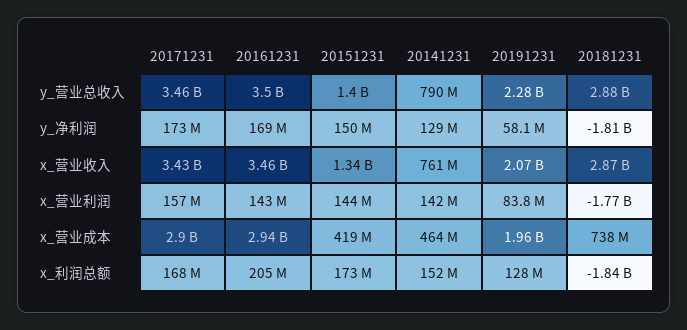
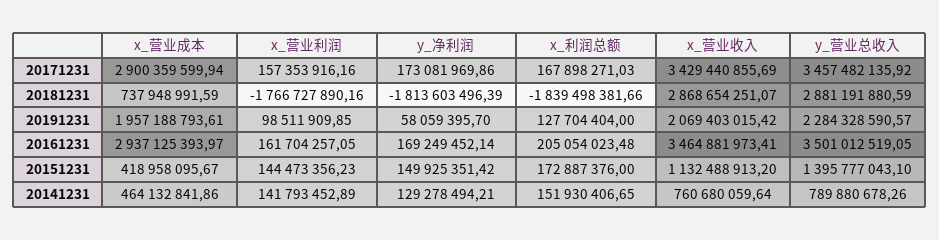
  {
    "20171231": {
      "y_营业总收入": 3457482135.92,
      "y_净利润": 173081969.86,
      "x_营业收入": 3429440855.69,
      "x_营业利润": 157353916.16,
      "x_营业成本": 2900359599.94,
      "x_利润总额": 167898271.03
    },
    "20161231": {
      "y_营业总收入": 3501012519.05,
      "y_净利润": 169249452.14,
      "x_营业收入": 3464881973.41,
-     "x_营业利润": 143000000,
+     "x_营业利润": 161704257.05,
      "x_营业成本": 2937125393.97,
      "x_利润总额": 205054023.48
    },
    "20151231": {
      "y_营业总收入": 1395777043.1,
      "y_净利润": 149925351.42,
-     "x_营业收入": 1340000000,
+     "x_营业收入": 1132488913.2,
      "x_营业利润": 144473356.23,
      "x_营业成本": 418958095.67,
      "x_利润总额": 172887376
    },
    "20141231": {
      "y_营业总收入": 789880678.26,
      "y_净利润": 129278494.21,
      "x_营业收入": 760680059.64,
      "x_营业利润": 141793452.89,
      "x_营业成本": 464132841.86,
      "x_利润总额": 151930406.65
    },
    "20191231": {
      "y_营业总收入": 2284328590.57,
      "y_净利润": 58059395.7,
      "x_营业收入": 2069403015.42,
-     "x_营业利润": 83800000,
+     "x_营业利润": 98511909.85,
      "x_营业成本": 1957188793.61,
      "x_利润总额": 127704404
    },
    "20181231": {
      "y_营业总收入": 2881191880.59,
      "y_净利润": -1813603496.39,
      "x_营业收入": 2868654251.07,
      "x_营业利润": -1766727890.16,
      "x_营业成本": 737948991.59,
      "x_利润总额": -1839498381.66
    }
  }

